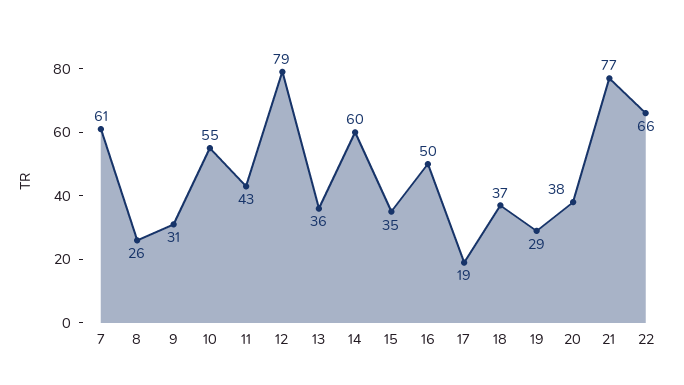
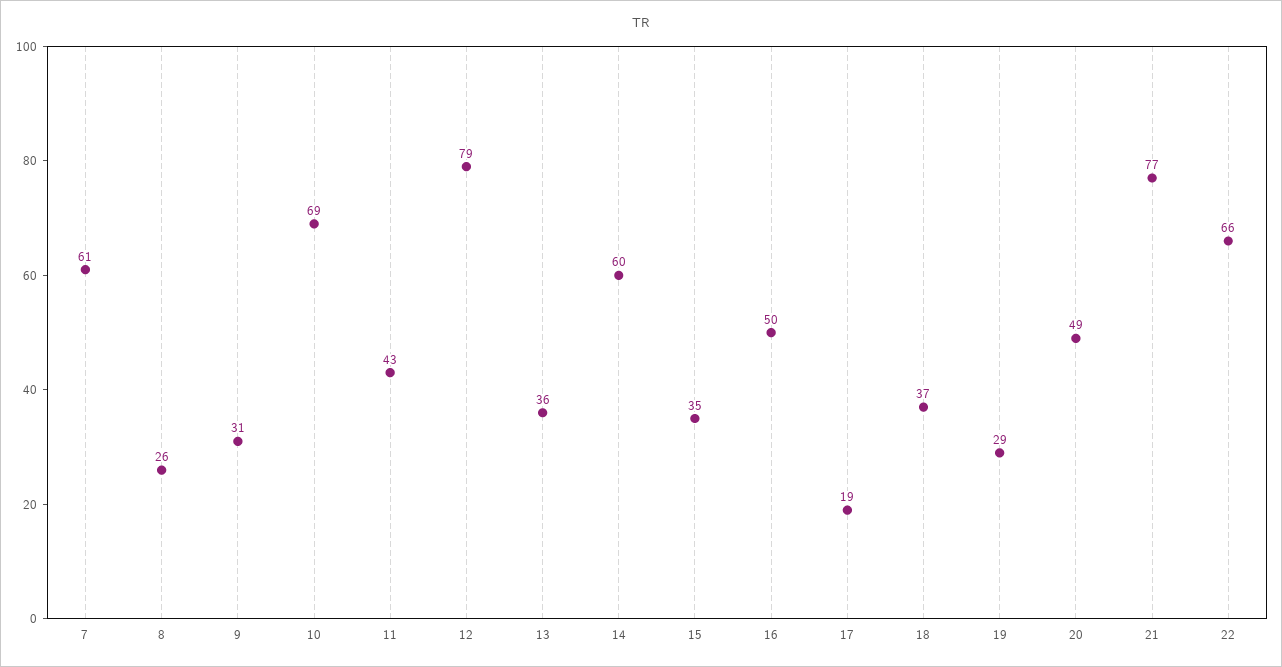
  {
    "7": 61,
    "8": 26,
    "9": 31,
-   "10": 55,
+   "10": 69,
    "11": 43,
    "12": 79,
    "13": 36,
    "14": 60,
    "15": 35,
    "16": 50,
    "17": 19,
    "18": 37,
    "19": 29,
-   "20": 38,
+   "20": 49,
    "21": 77,
    "22": 66
  }

